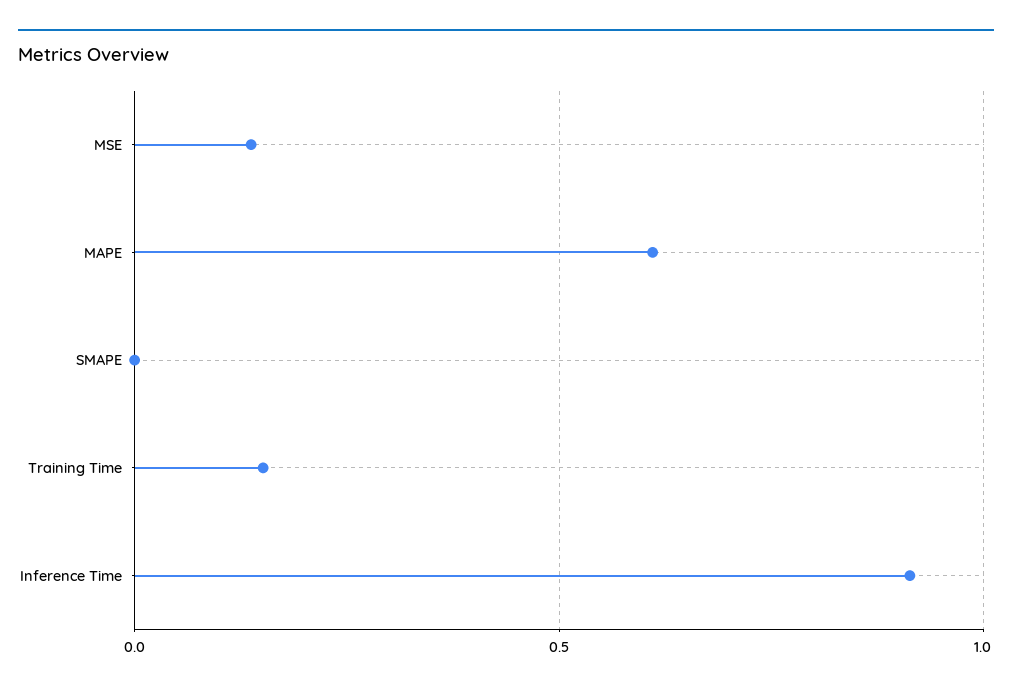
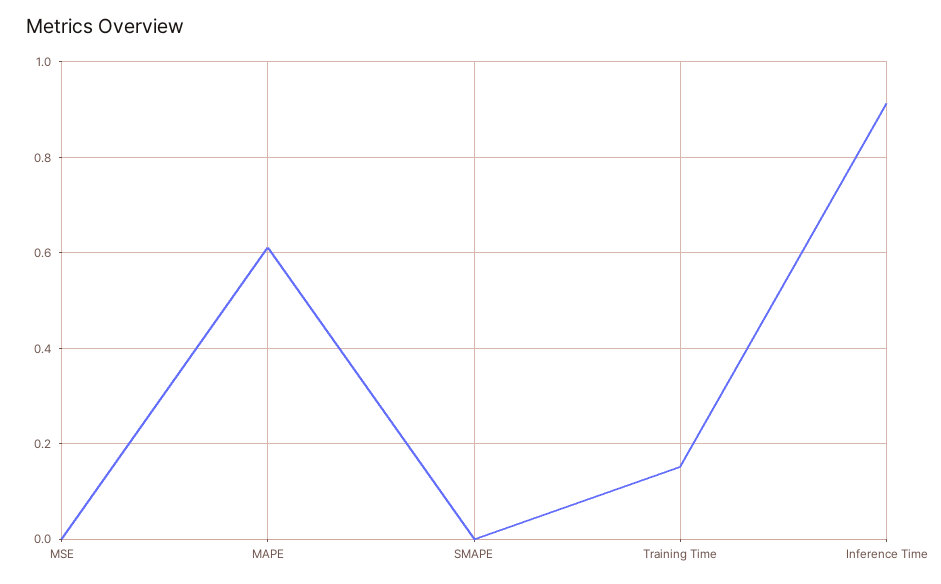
  {
-   "MSE": 0.15,
+   "MSE": 0,
    "MAPE": 0.62,
    "SMAPE": 0,
    "Training Time": 0.16,
    "Inference Time": 0.92
  }

